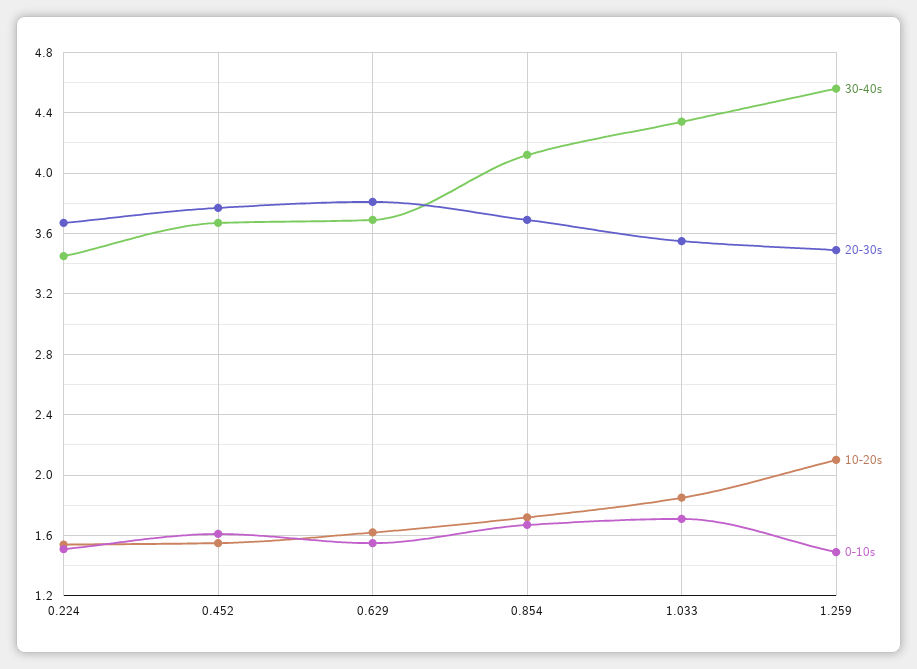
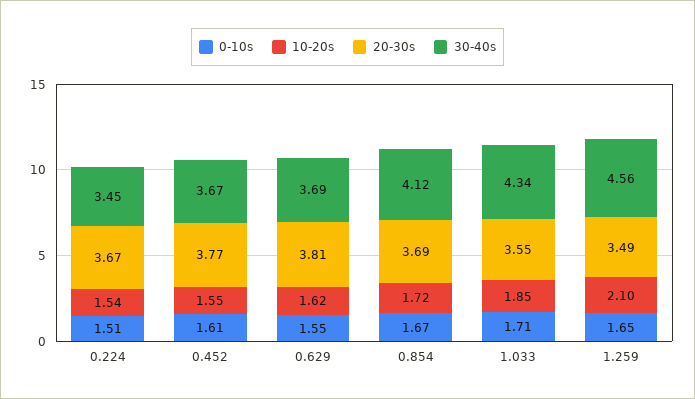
  {
    "30-40s": {
      "0.224": 3.45,
      "0.452": 3.67,
      "0.629": 3.69,
      "0.854": 4.12,
      "1.033": 4.34,
      "1.259": 4.56
    },
    "20-30s": {
      "0.224": 3.67,
      "0.452": 3.77,
      "0.629": 3.81,
      "0.854": 3.69,
      "1.033": 3.55,
      "1.259": 3.49
    },
    "10-20s": {
      "0.224": 1.54,
      "0.452": 1.55,
      "0.629": 1.62,
      "0.854": 1.72,
      "1.033": 1.85,
      "1.259": 2.1
    },
    "0-10s": {
      "0.224": 1.51,
      "0.452": 1.61,
      "0.629": 1.55,
      "0.854": 1.67,
      "1.033": 1.71,
-     "1.259": 1.5
+     "1.259": 1.65
    }
  }

